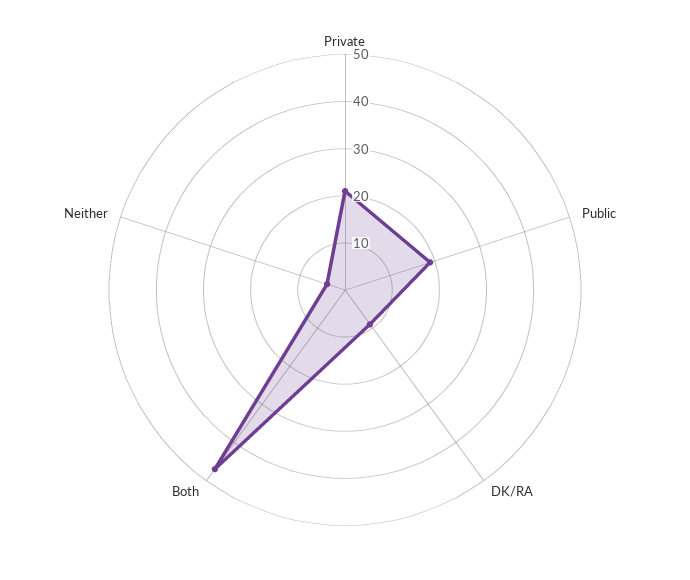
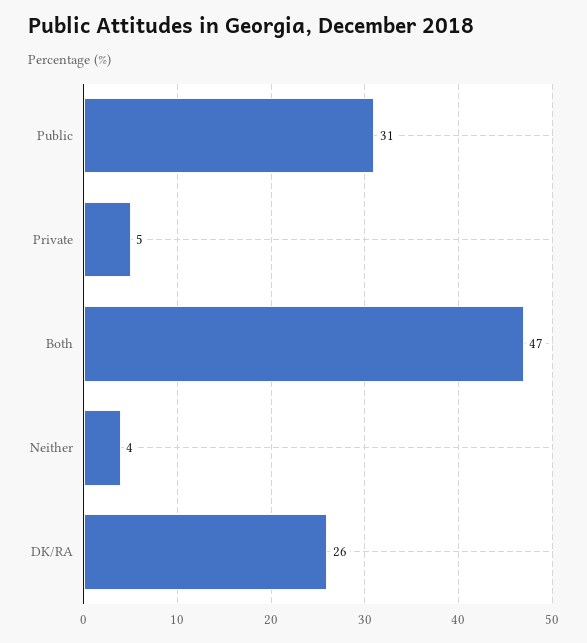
  {
-   "Private": 20,
+   "Private": 5,
-   "Public": 20,
+   "Public": 31,
-   "DK/RA": 10,
+   "DK/RA": 26,
    "Both": 47,
    "Neither": 4
  }

